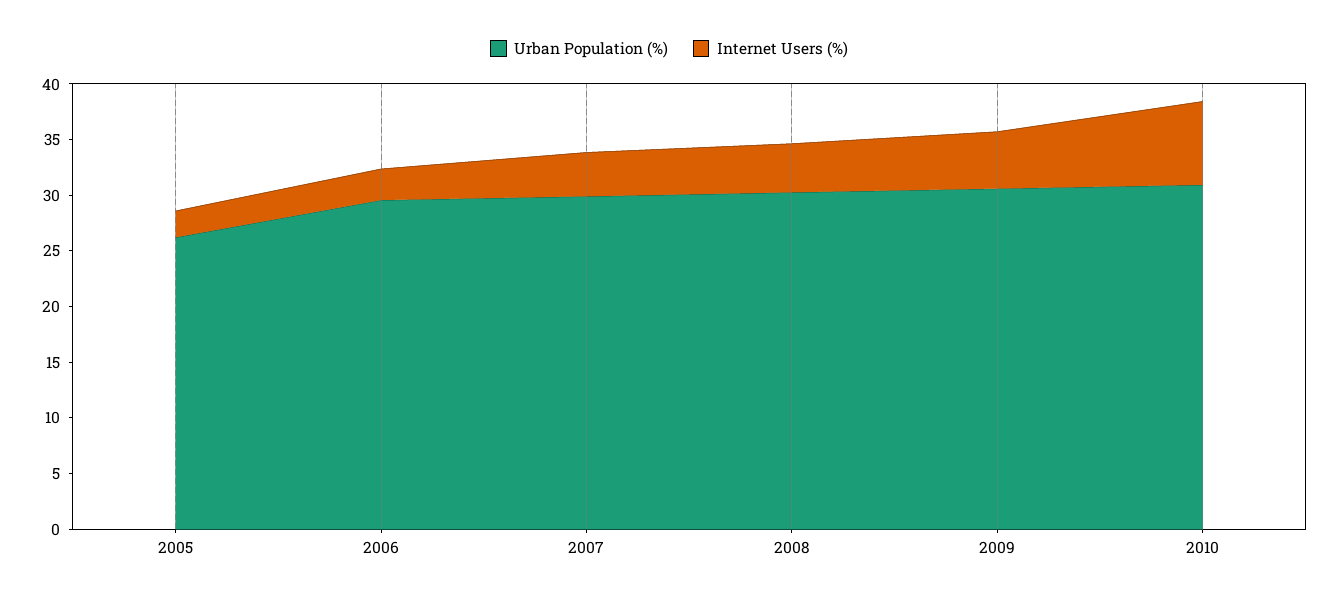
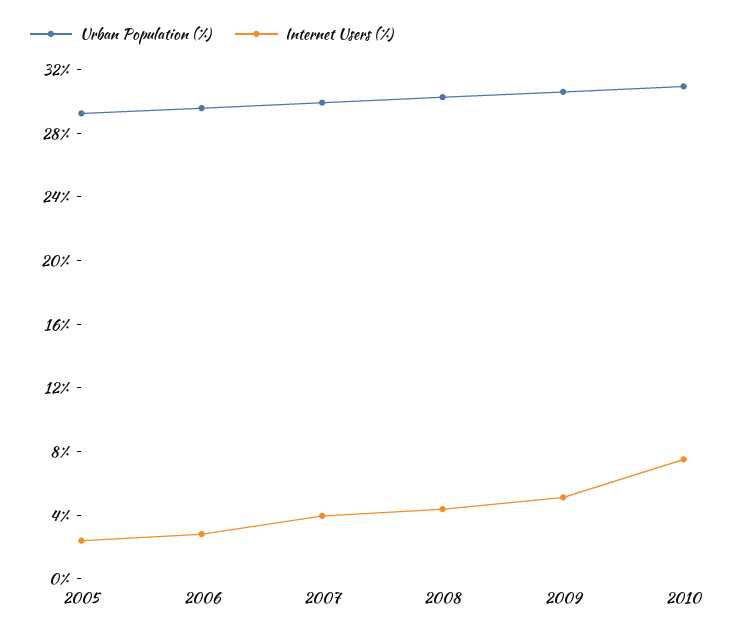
  {
    "Urban Population (%)": {
-     "2005": 26,
+     "2005": 29,
      "2006": 30,
      "2007": 30,
      "2008": 30,
      "2009": 31,
      "2010": 31
    },
    "Internet Users (%)": {
      "2005": 2,
      "2006": 3,
      "2007": 4,
      "2008": 4,
      "2009": 5,
      "2010": 8
    }
  }

